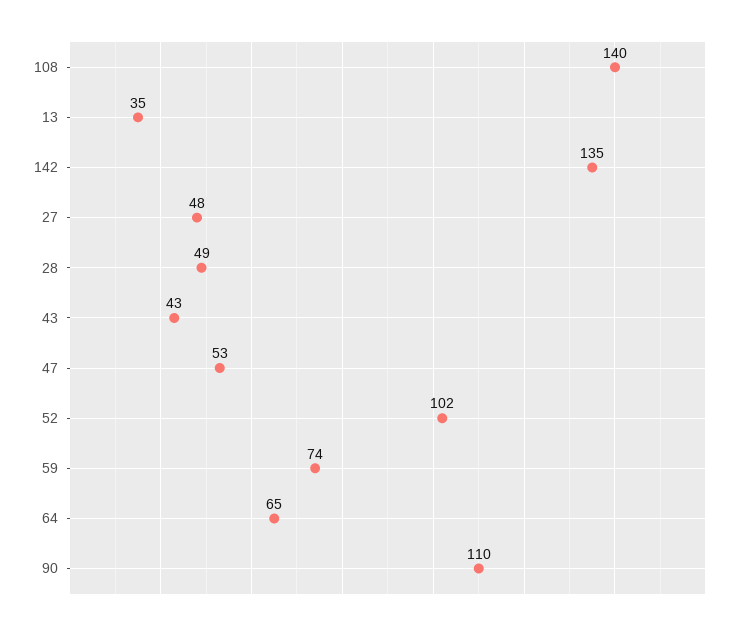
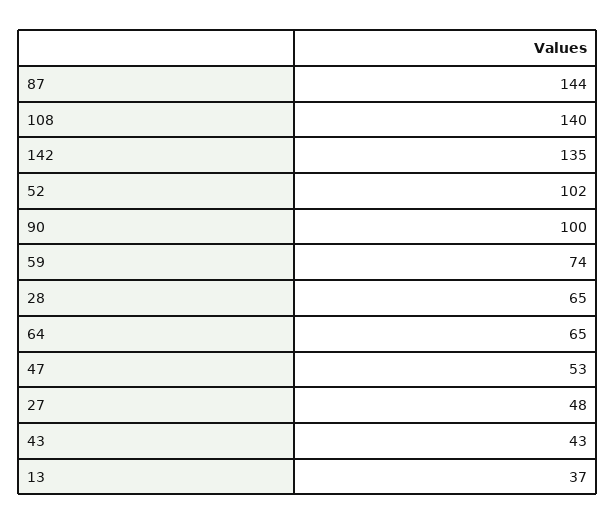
  {
    "108": 140,
-   "13": 35,
+   "13": 37,
    "142": 135,
    "27": 48,
-   "28": 49,
+   "28": 65,
    "43": 43,
    "47": 53,
    "52": 102,
    "59": 74,
    "64": 65,
-   "90": 110
+   "90": 100,
+   "87": 144
  }

